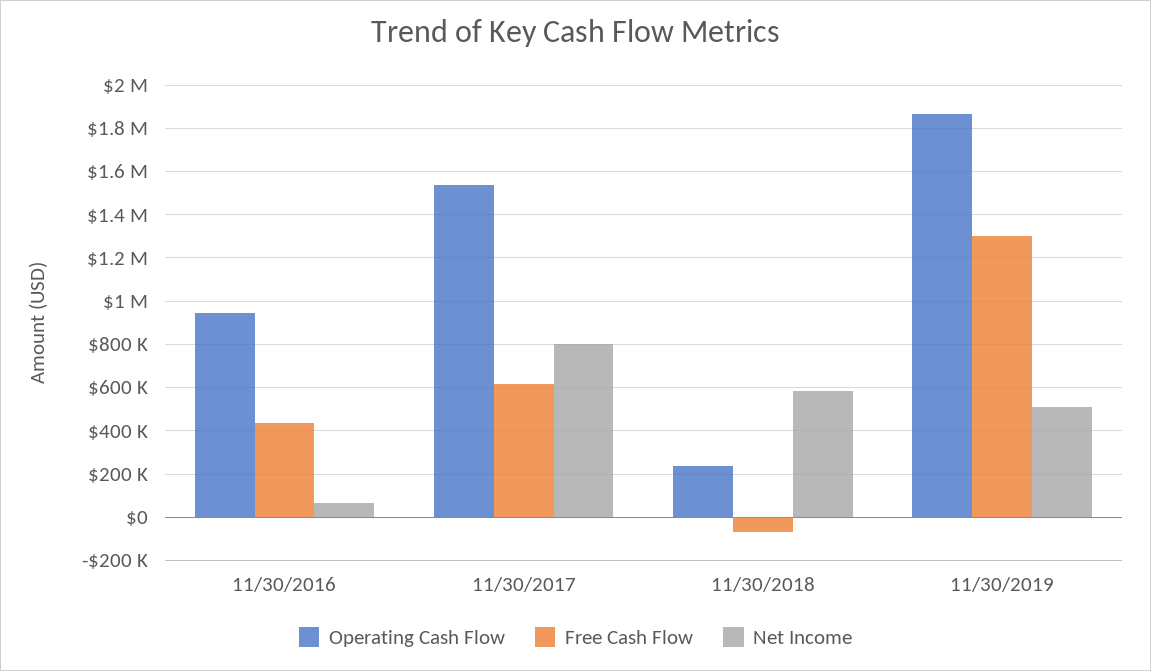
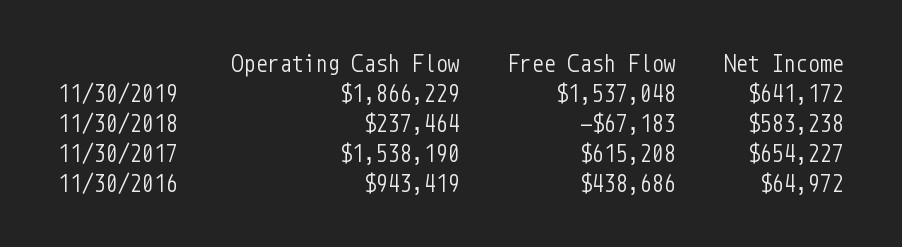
  {
    "Operating Cash Flow": {
      "11/30/2016": 943419,
      "11/30/2017": 1538190,
      "11/30/2018": 237464,
      "11/30/2019": 1866229
    },
    "Free Cash Flow": {
      "11/30/2016": 438686,
      "11/30/2017": 615208,
      "11/30/2018": -67183,
-     "11/30/2019": 1300000
+     "11/30/2019": 1537048
    },
    "Net Income": {
      "11/30/2016": 64972,
-     "11/30/2017": 800000,
+     "11/30/2017": 654227,
      "11/30/2018": 583238,
-     "11/30/2019": 500000
+     "11/30/2019": 641172
    }
  }

